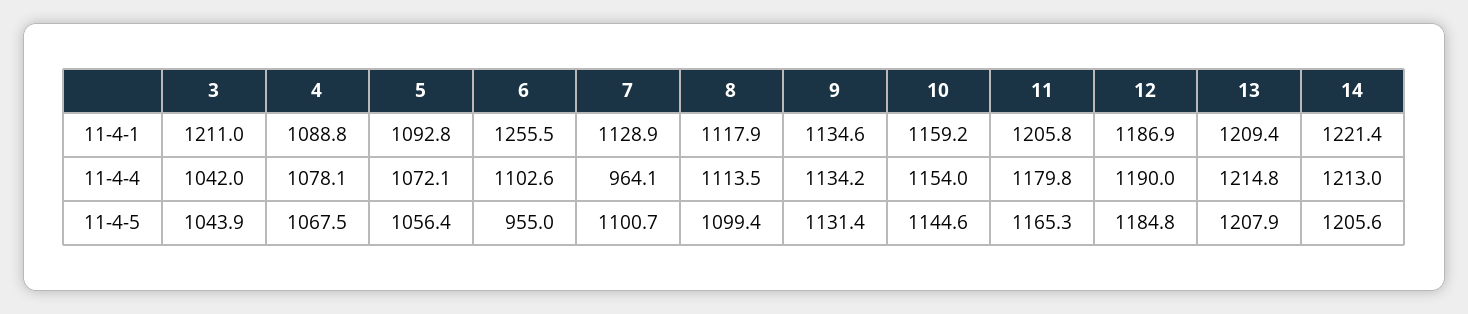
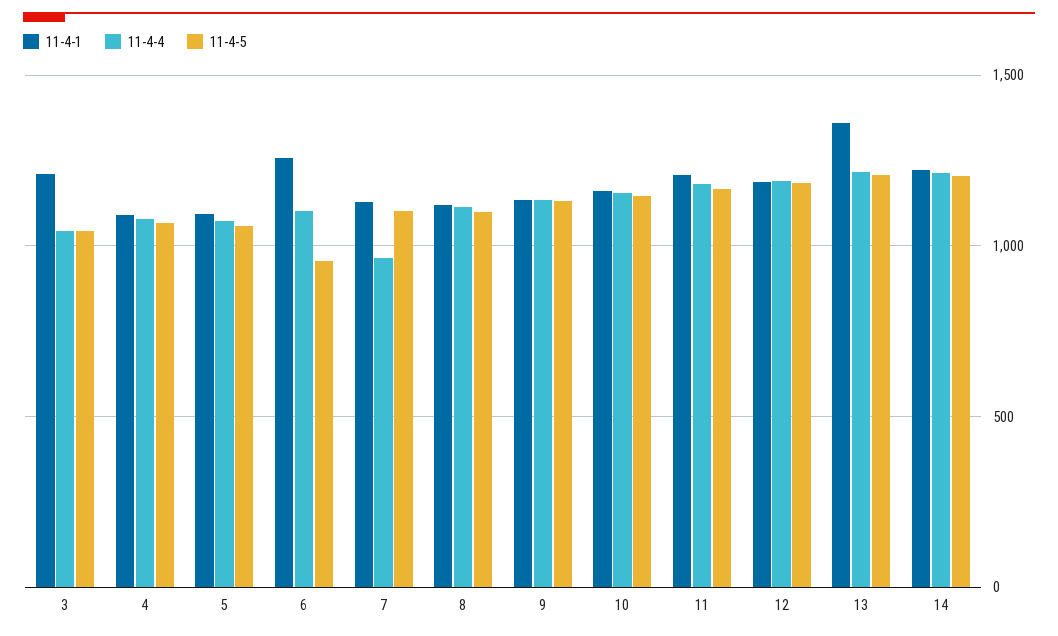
  {
    "11-4-1": {
      "3": 1211,
      "4": 1088.8,
      "5": 1092.8,
      "6": 1255.5,
      "7": 1128.9,
      "8": 1117.9,
      "9": 1134.6,
      "10": 1159.2,
      "11": 1205.8,
      "12": 1186.9,
-     "13": 1209.4,
+     "13": 1350,
      "14": 1221.4
    },
    "11-4-4": {
      "3": 1042,
      "4": 1078.1,
      "5": 1072.1,
      "6": 1102.6,
      "7": 964.1,
      "8": 1113.5,
      "9": 1134.2,
      "10": 1154,
      "11": 1179.8,
      "12": 1190,
      "13": 1214.8,
      "14": 1213
    },
    "11-4-5": {
      "3": 1043.9,
      "4": 1067.5,
      "5": 1056.4,
      "6": 955,
      "7": 1100.7,
      "8": 1099.4,
      "9": 1131.4,
      "10": 1144.6,
      "11": 1165.3,
      "12": 1184.8,
      "13": 1207.9,
      "14": 1205.6
    }
  }

